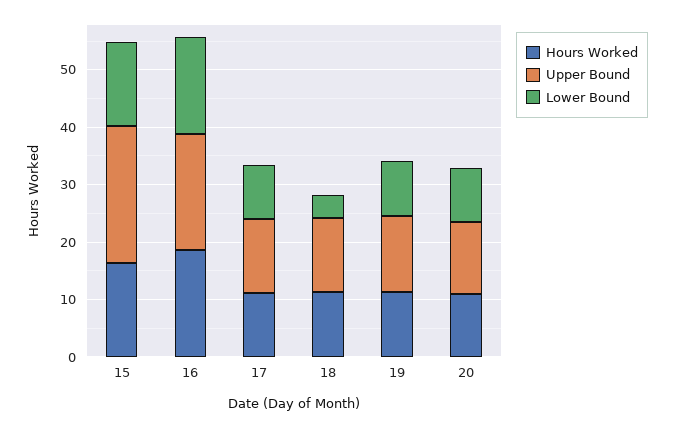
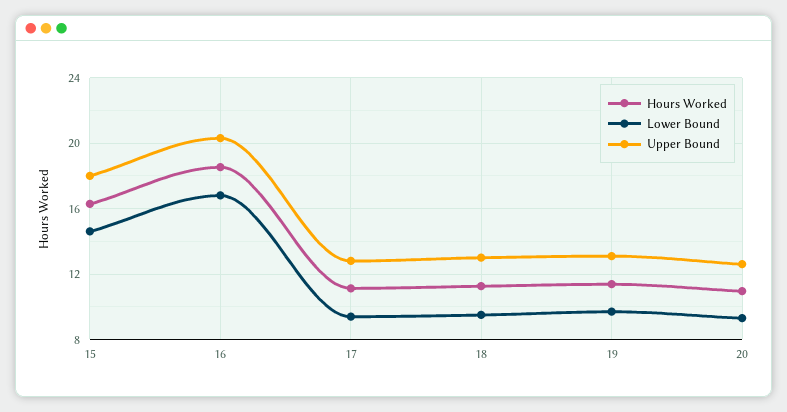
  {
    "Hours Worked": {
      "15": 16.5,
      "16": 18.5,
      "17": 11,
      "18": 11.5,
      "19": 11.5,
      "20": 11
    },
    "Upper Bound": {
-     "15": 24,
+     "15": 18,
      "16": 20.5,
      "17": 13,
      "18": 13,
      "19": 13,
      "20": 12.5
    },
    "Lower Bound": {
      "15": 14.5,
      "16": 17,
      "17": 9.5,
-     "18": 4,
+     "18": 9.5,
      "19": 9.5,
      "20": 9.5
    }
  }

